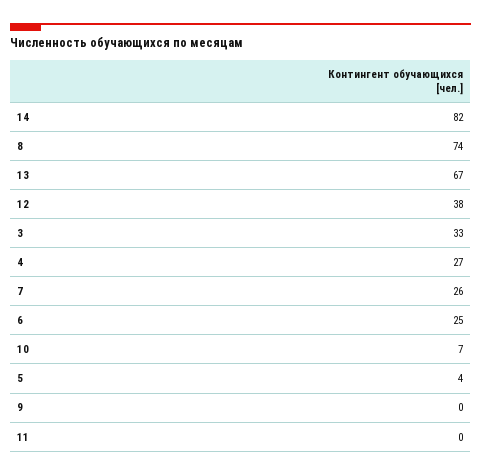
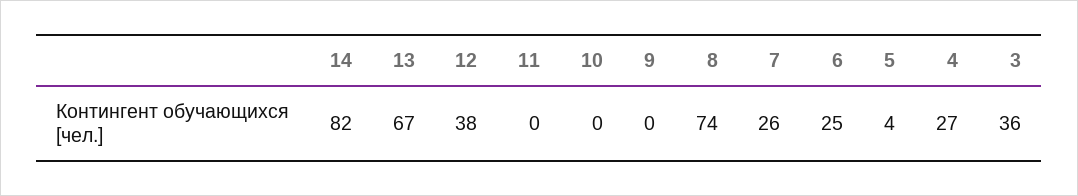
  {
    "14": 82,
    "8": 74,
    "13": 67,
    "12": 38,
-   "3": 33,
+   "3": 36,
    "4": 27,
    "7": 26,
    "6": 25,
-   "10": 7,
+   "10": 0,
    "5": 4,
    "9": 0,
    "11": 0
  }

